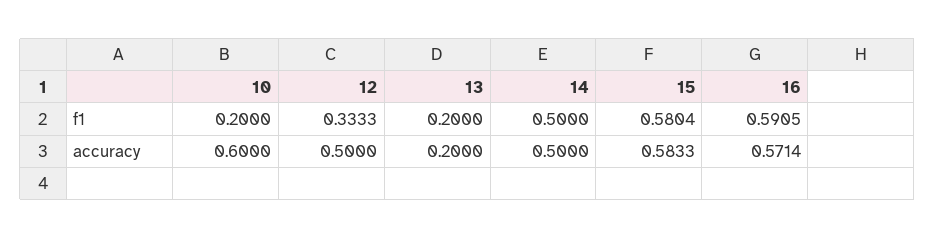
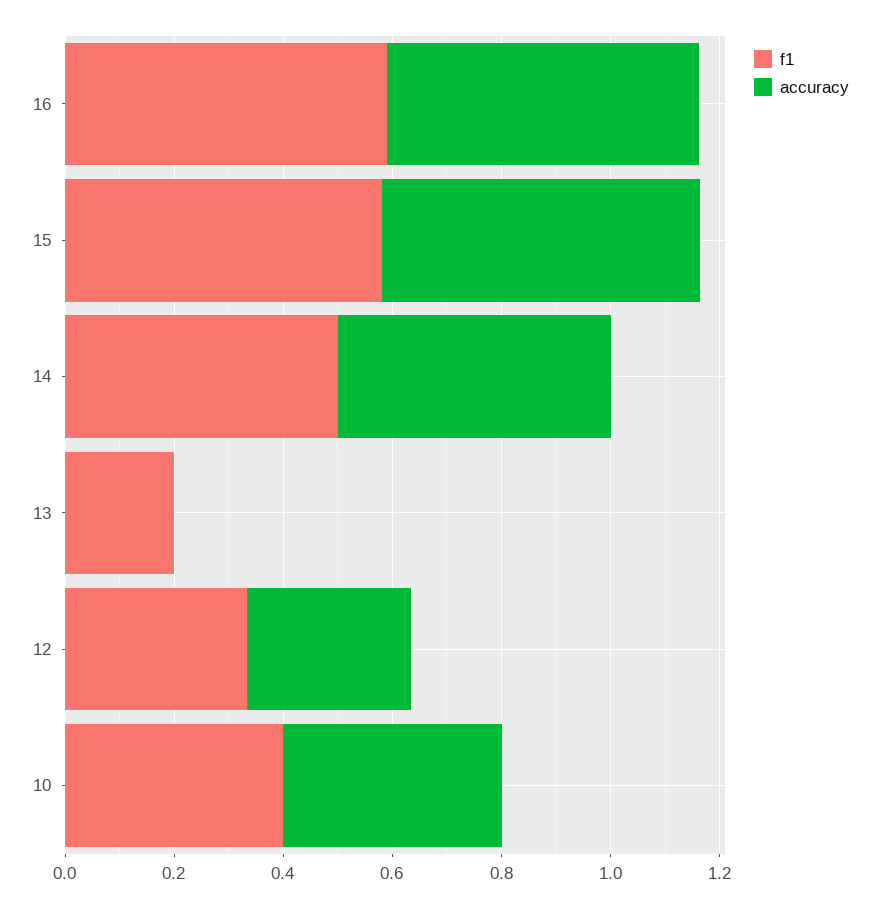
  {
    "f1": {
-     "10": 0.2,
+     "10": 0.4,
      "12": 0.3333,
      "13": 0.2,
      "14": 0.5,
      "15": 0.5804,
      "16": 0.5905
    },
    "accuracy": {
-     "10": 0.6,
+     "10": 0.4,
-     "12": 0.5,
+     "12": 0.3,
-     "13": 0.2,
+     "13": 0,
      "14": 0.5,
      "15": 0.5833,
      "16": 0.5714
    }
  }

